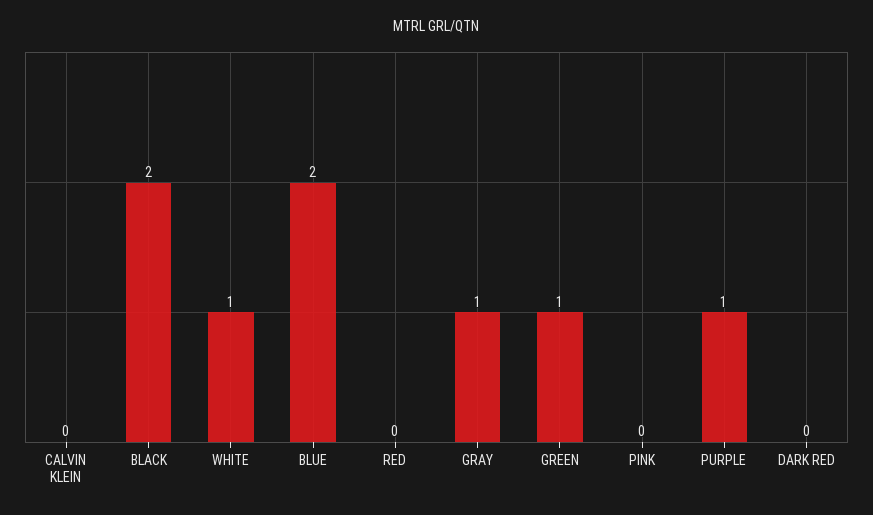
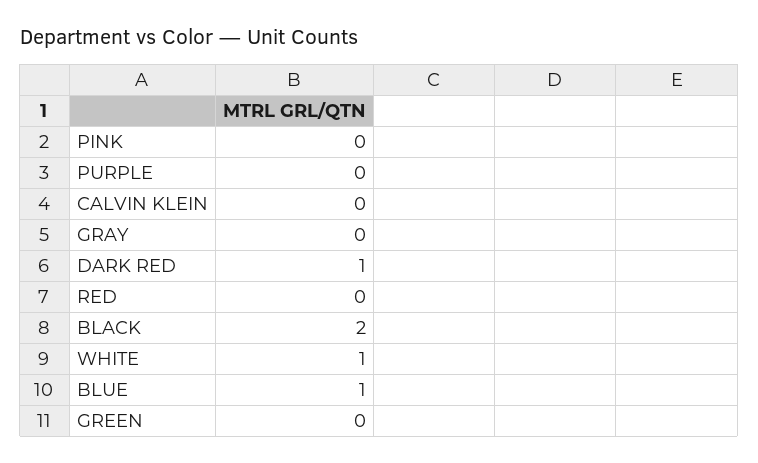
  {
    "CALVIN KLEIN": 0,
    "BLACK": 2,
    "WHITE": 1,
-   "BLUE": 2,
+   "BLUE": 1,
    "RED": 0,
-   "GRAY": 1,
+   "GRAY": 0,
-   "GREEN": 1,
+   "GREEN": 0,
    "PINK": 0,
-   "PURPLE": 1,
+   "PURPLE": 0,
-   "DARK RED": 0
+   "DARK RED": 1
  }

